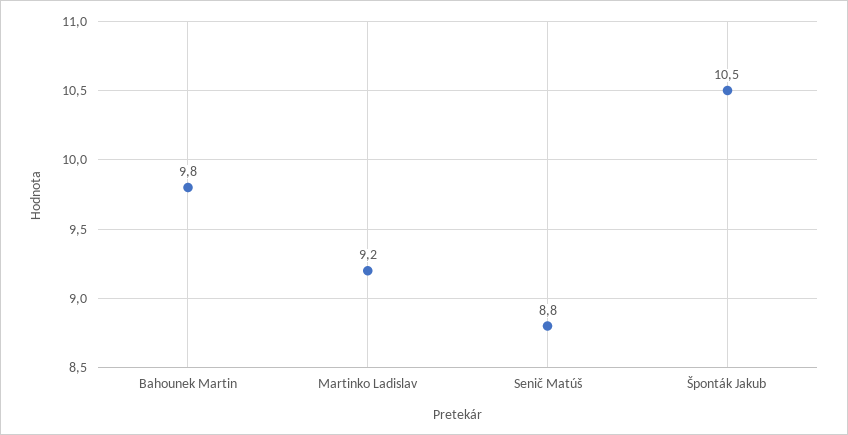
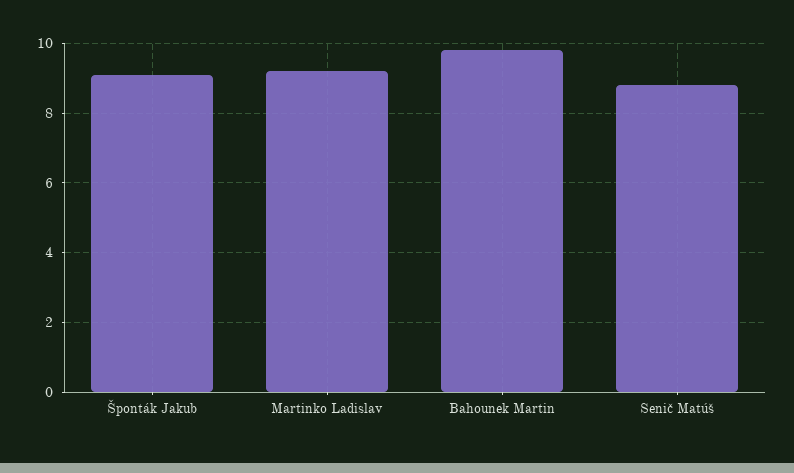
  {
    "Bahounek Martin": 9.8,
    "Martinko Ladislav": 9.2,
    "Senič Matúš": 8.8,
-   "Šponták Jakub": 10.5
+   "Šponták Jakub": 9
  }

